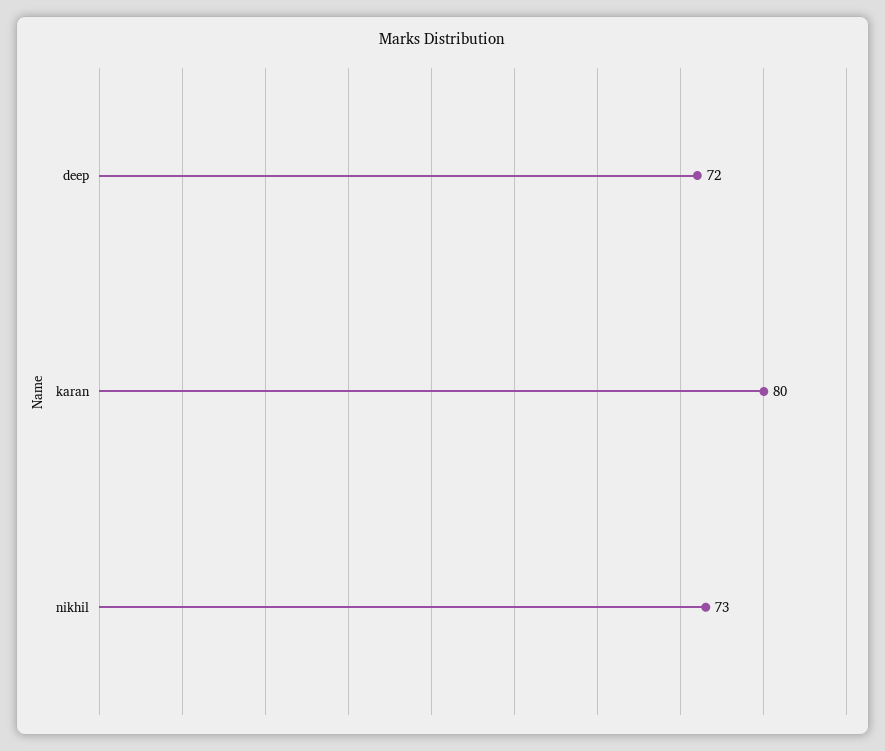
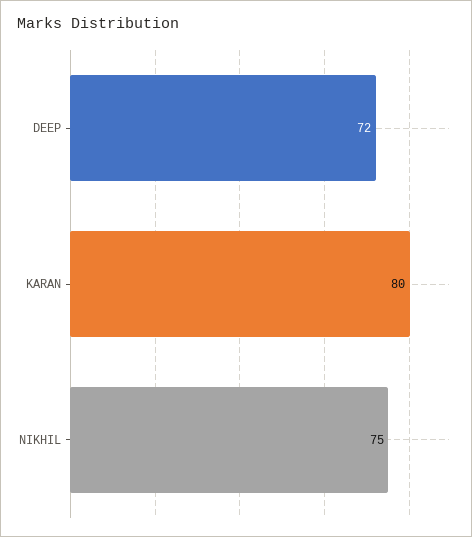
  {
    "deep": 72,
    "karan": 80,
-   "nikhil": 73
+   "nikhil": 75
  }

